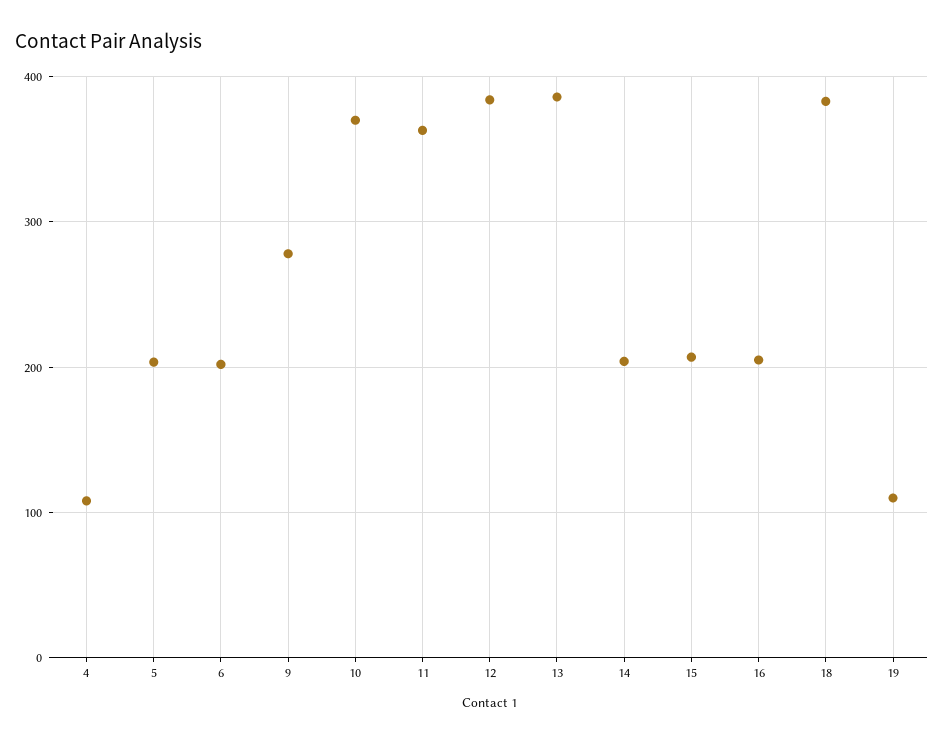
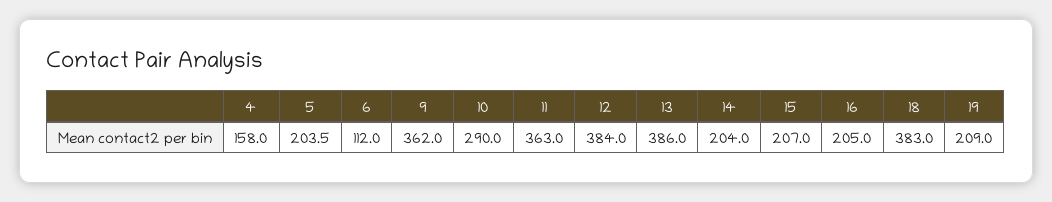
  {
-   "4": 110,
+   "4": 158,
    "5": 203.5,
-   "6": 200,
+   "6": 112,
-   "9": 280,
+   "9": 362,
-   "10": 370,
+   "10": 290,
    "11": 363,
    "12": 384,
    "13": 386,
    "14": 204,
    "15": 207,
    "16": 205,
    "18": 383,
-   "19": 110
+   "19": 209
  }

